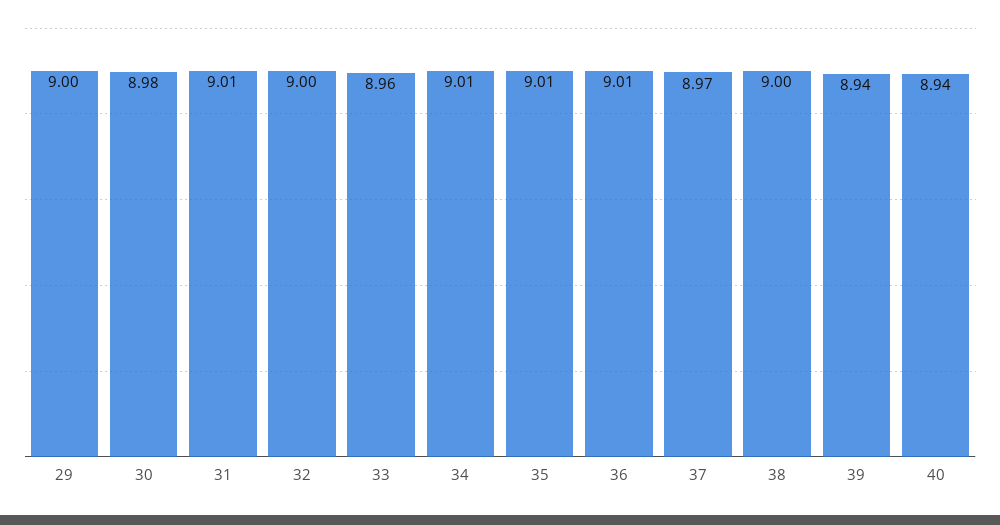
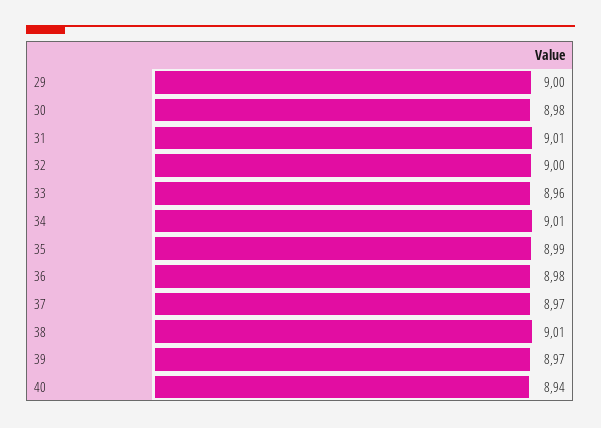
  {
    "29": 9,
    "30": 8.98,
    "31": 9.01,
    "32": 9,
    "33": 8.96,
    "34": 9.01,
-   "35": 9.01,
+   "35": 8.99,
-   "36": 9.01,
+   "36": 8.98,
    "37": 8.97,
-   "38": 9,
+   "38": 9.01,
-   "39": 8.94,
+   "39": 8.97,
    "40": 8.94
  }

